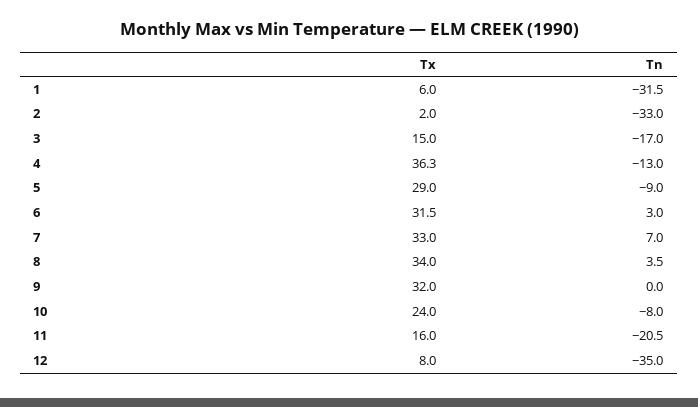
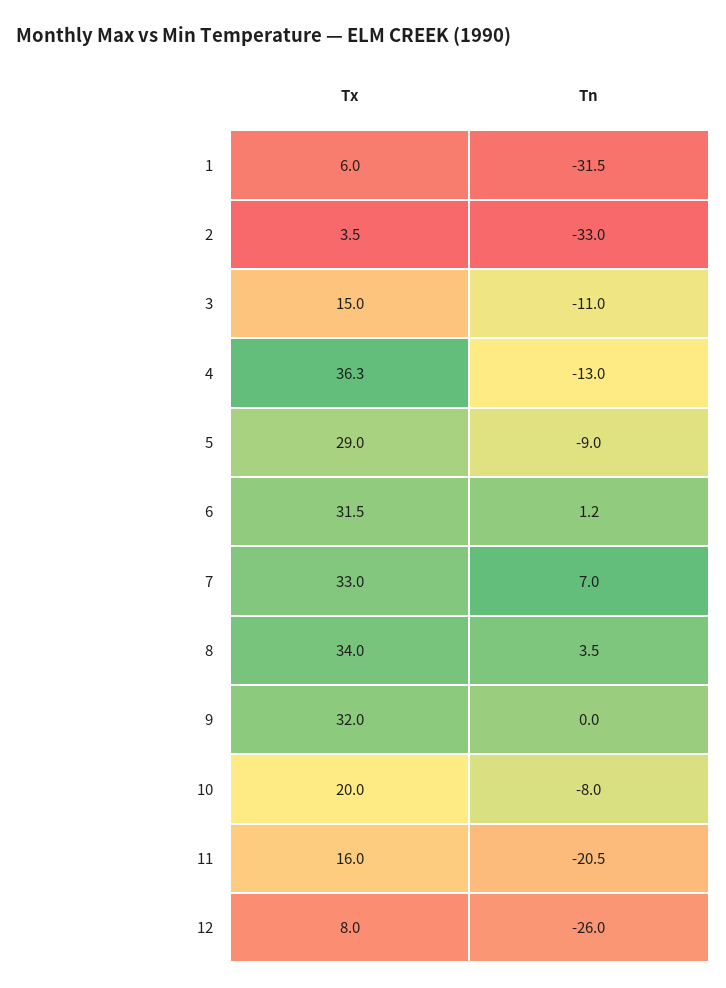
  {
    "Tx": {
      "1": 6,
-     "2": 2,
+     "2": 3.5,
      "3": 15,
      "4": 36.3,
      "5": 29,
      "6": 31.5,
      "7": 33,
      "8": 34,
      "9": 32,
-     "10": 24,
+     "10": 20,
      "11": 16,
      "12": 8
    },
    "Tn": {
      "1": -31.5,
      "2": -33,
-     "3": -17,
+     "3": -11,
      "4": -13,
      "5": -9,
-     "6": 3,
+     "6": 1.2,
      "7": 7,
      "8": 3.5,
      "9": 0,
      "10": -8,
      "11": -20.5,
-     "12": -35
+     "12": -26
    }
  }

